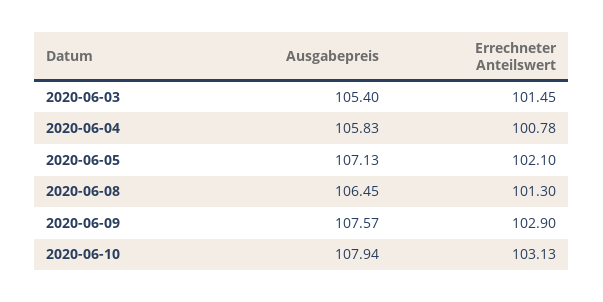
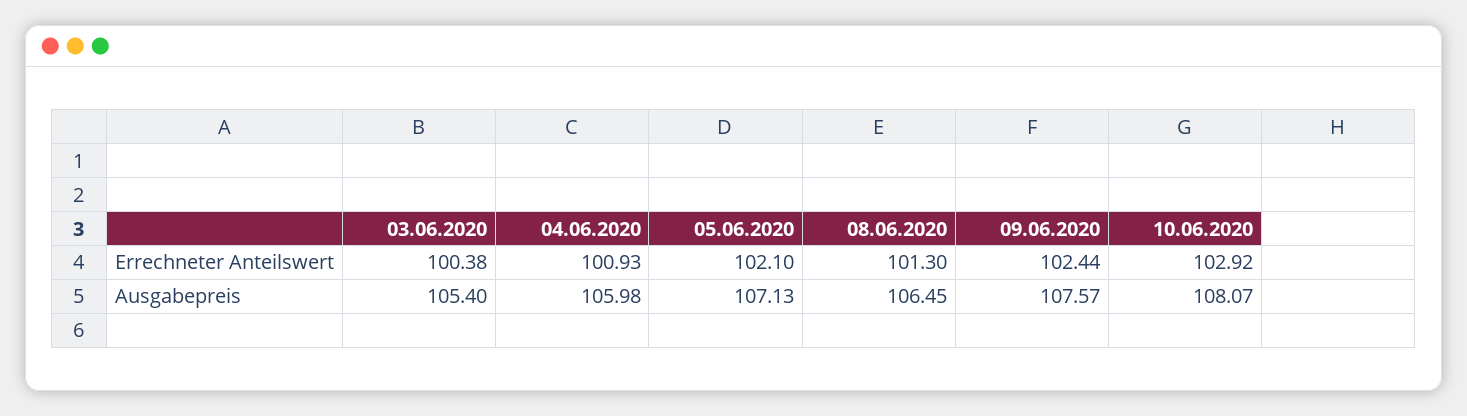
  {
    "Ausgabepreis": {
      "2020-06-03": 105.4,
-     "2020-06-04": 105.83,
+     "2020-06-04": 105.98,
      "2020-06-05": 107.13,
      "2020-06-08": 106.45,
      "2020-06-09": 107.57,
-     "2020-06-10": 107.94
+     "2020-06-10": 108.07
    },
    "Errechneter Anteilswert": {
-     "2020-06-03": 101.45,
+     "2020-06-03": 100.38,
-     "2020-06-04": 100.78,
+     "2020-06-04": 100.93,
      "2020-06-05": 102.1,
      "2020-06-08": 101.3,
-     "2020-06-09": 102.9,
+     "2020-06-09": 102.44,
-     "2020-06-10": 103.13
+     "2020-06-10": 102.92
    }
  }

